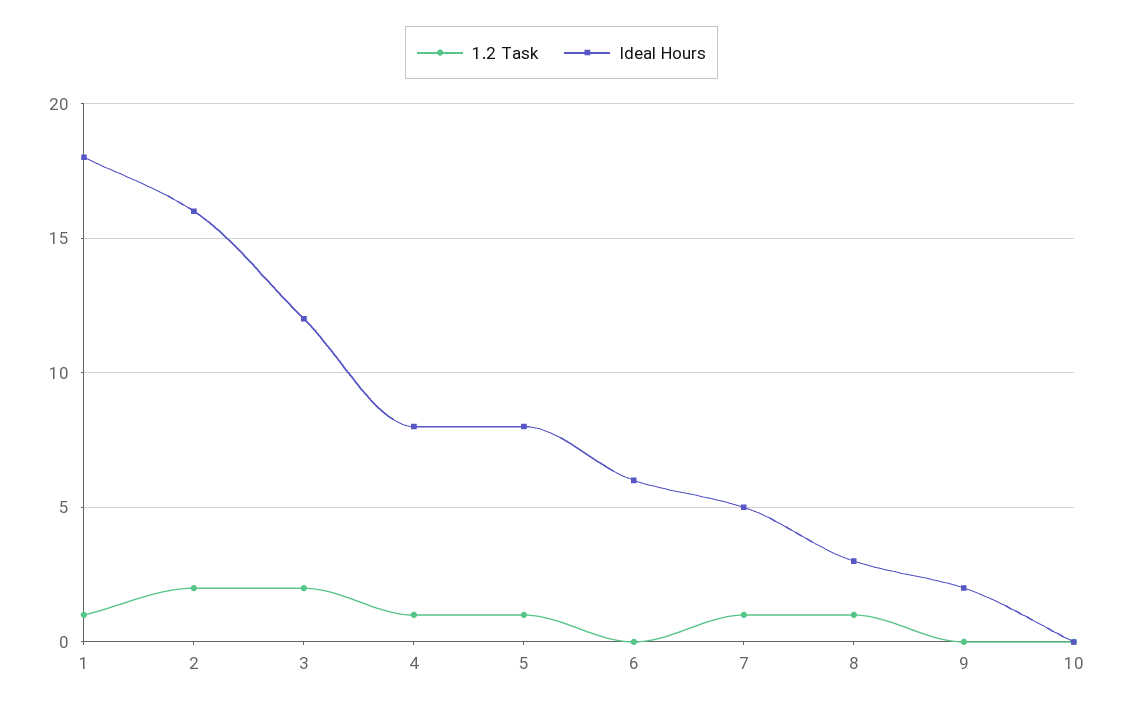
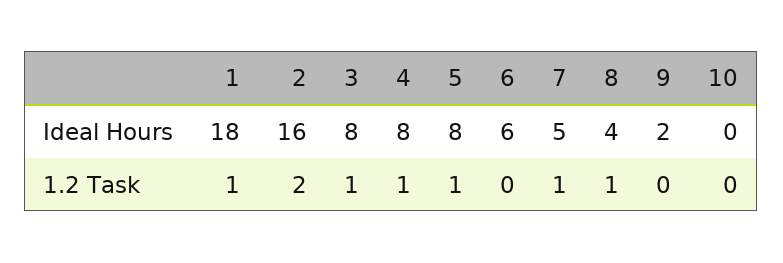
  {
    "1.2 Task": {
      "1": 1,
      "2": 2,
-     "3": 2,
+     "3": 1,
      "4": 1,
      "5": 1,
      "6": 0,
      "7": 1,
      "8": 1,
      "9": 0,
      "10": 0
    },
    "Ideal Hours": {
      "1": 18,
      "2": 16,
-     "3": 12,
+     "3": 8,
      "4": 8,
      "5": 8,
      "6": 6,
      "7": 5,
-     "8": 3,
+     "8": 4,
      "9": 2,
      "10": 0
    }
  }

